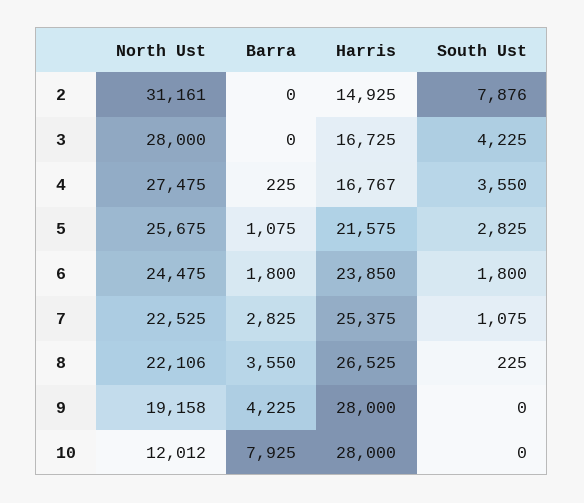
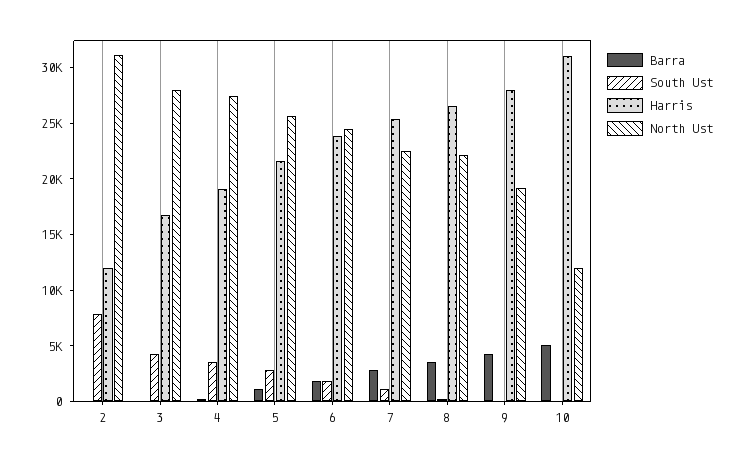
  {
    "North Ust": {
      "2": 31161,
      "3": 28000,
      "4": 27475,
      "5": 25675,
      "6": 24475,
      "7": 22525,
      "8": 22106,
      "9": 19158,
      "10": 12012
    },
    "Barra": {
      "2": 0,
      "3": 0,
      "4": 225,
      "5": 1075,
      "6": 1800,
      "7": 2825,
      "8": 3550,
      "9": 4225,
-     "10": 7925
+     "10": 5000
    },
    "Harris": {
-     "2": 14925,
+     "2": 12000,
      "3": 16725,
-     "4": 16767,
+     "4": 19000,
      "5": 21575,
      "6": 23850,
      "7": 25375,
      "8": 26525,
      "9": 28000,
-     "10": 28000
+     "10": 31000
    },
    "South Ust": {
      "2": 7876,
      "3": 4225,
      "4": 3550,
      "5": 2825,
      "6": 1800,
      "7": 1075,
      "8": 225,
      "9": 0,
      "10": 0
    }
  }

